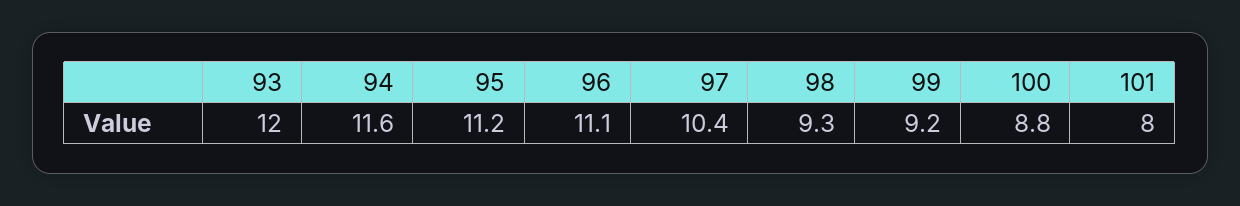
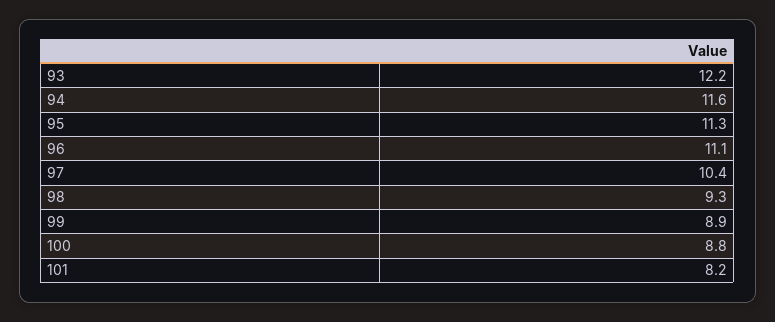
  {
-   "93": 12,
+   "93": 12.2,
    "94": 11.6,
-   "95": 11.2,
+   "95": 11.3,
    "96": 11.1,
    "97": 10.4,
    "98": 9.3,
-   "99": 9.2,
+   "99": 8.9,
    "100": 8.8,
-   "101": 8
+   "101": 8.2
  }

